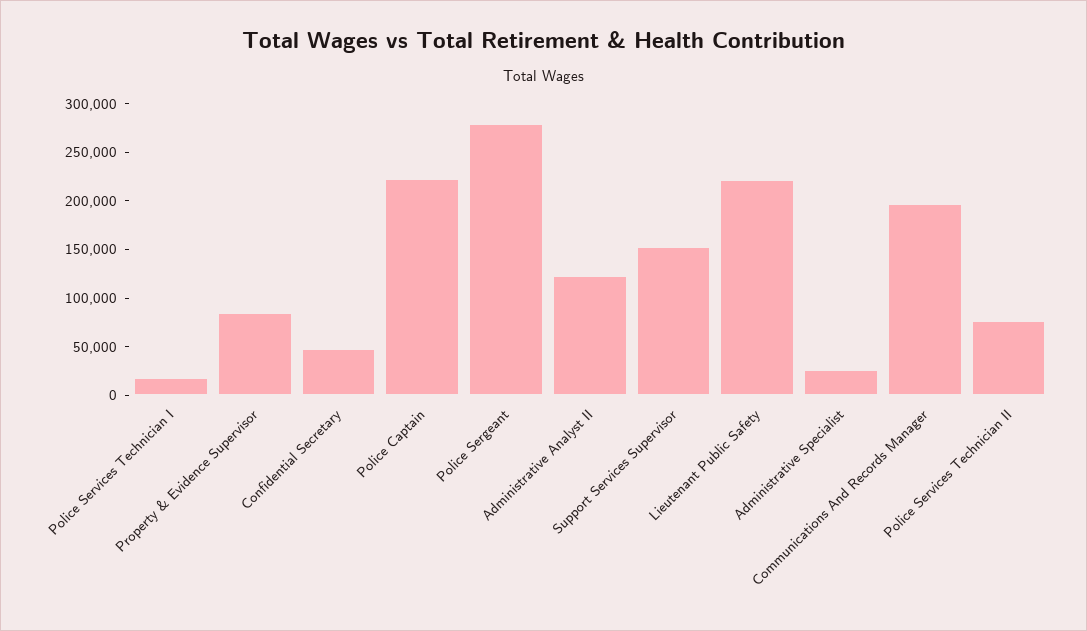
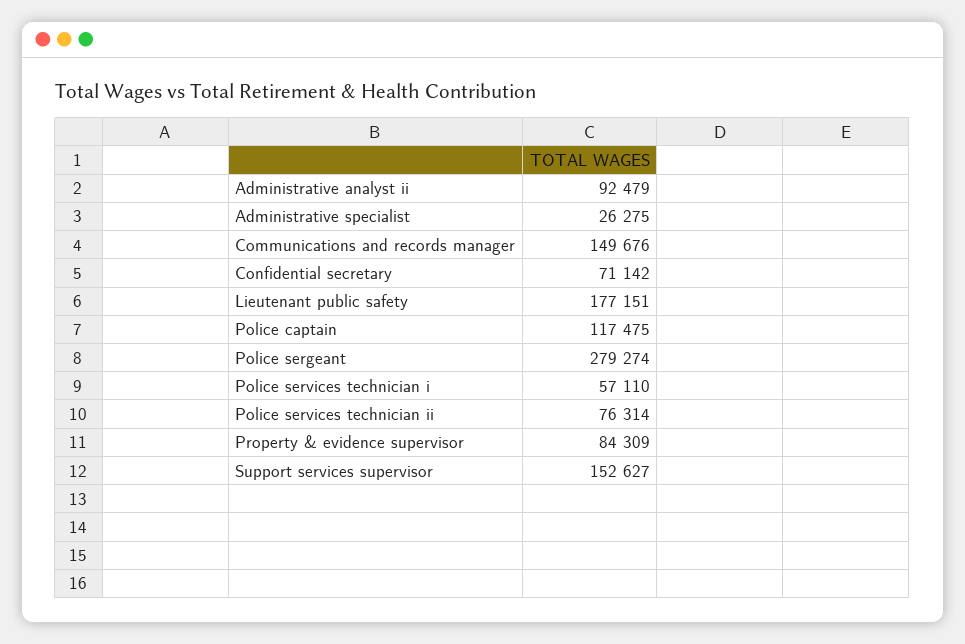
  {
-   "Police Services Technician I": 20000,
+   "Police Services Technician I": 57110,
    "Property & Evidence Supervisor": 84309,
-   "Confidential Secretary": 50000,
+   "Confidential Secretary": 71142,
-   "Police Captain": 220000,
+   "Police Captain": 117475,
    "Police Sergeant": 279274,
-   "Administrative Analyst II": 120000,
+   "Administrative Analyst II": 92479,
    "Support Services Supervisor": 152627,
-   "Lieutenant Public Safety": 220000,
+   "Lieutenant Public Safety": 177151,
    "Administrative Specialist": 26275,
-   "Communications And Records Manager": 200000,
+   "Communications And Records Manager": 149676,
    "Police Services Technician II": 76314
  }

